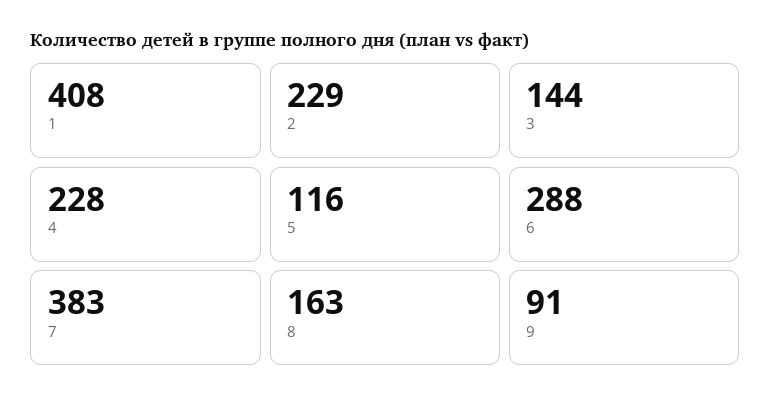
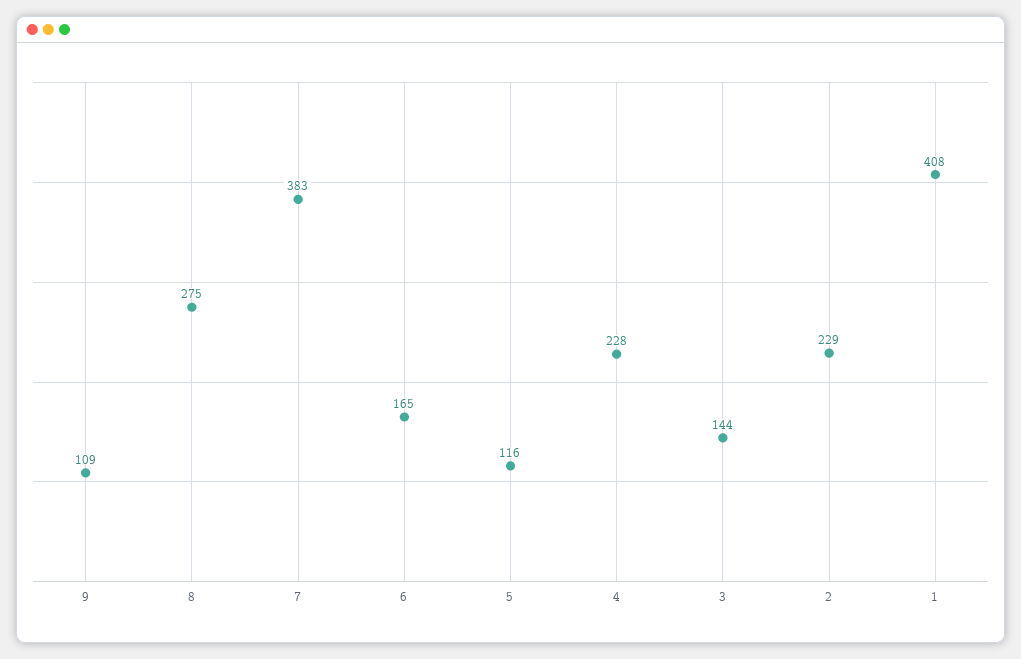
  {
    "1": 408,
    "2": 229,
    "3": 144,
    "4": 228,
    "5": 116,
-   "6": 288,
+   "6": 165,
    "7": 383,
-   "8": 163,
+   "8": 275,
-   "9": 91
+   "9": 109
  }

